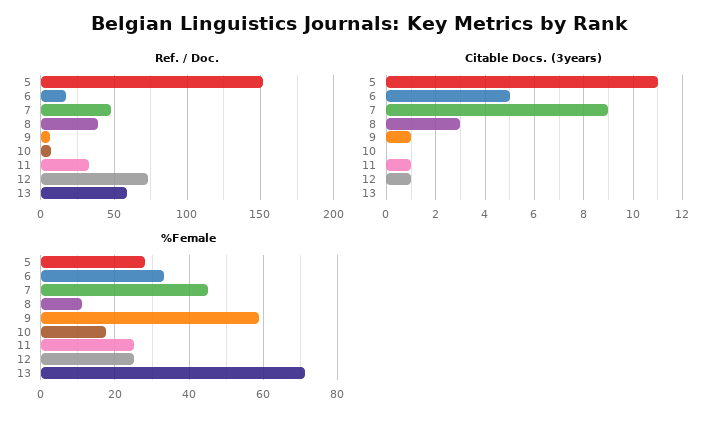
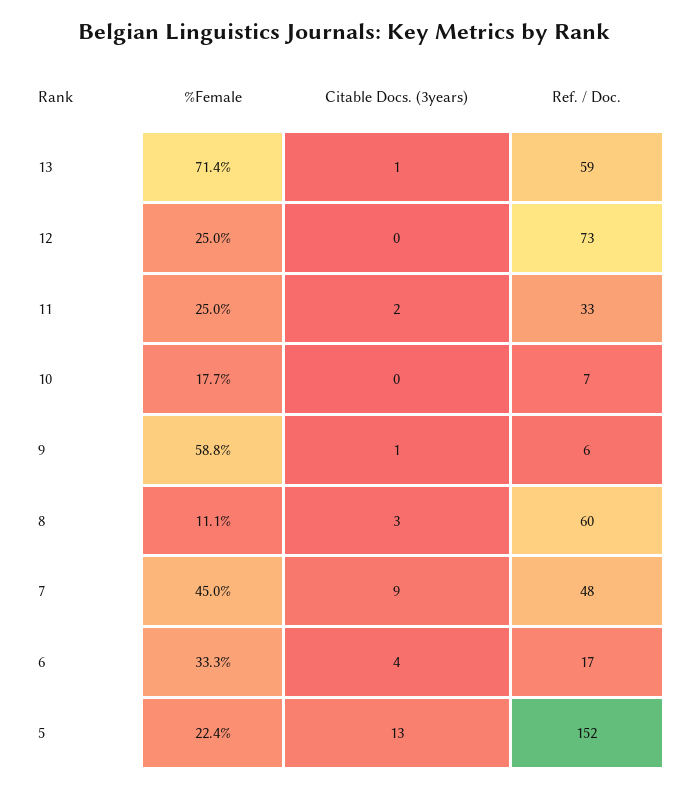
  {
    "Ref. / Doc.": {
      "5": 152,
      "6": 17,
      "7": 48,
-     "8": 40,
+     "8": 60,
      "9": 6,
      "10": 7,
      "11": 33,
      "12": 73,
      "13": 59
    },
    "Citable Docs. (3years)": {
-     "5": 11,
+     "5": 13,
-     "6": 5,
+     "6": 4,
      "7": 9,
      "8": 3,
      "9": 1,
      "10": 0,
-     "11": 1,
+     "11": 2,
-     "12": 1,
+     "12": 0,
-     "13": 0
+     "13": 1
    },
    "%Female": {
-     "5": 28,
+     "5": 22.4,
      "6": 33.3,
      "7": 45,
      "8": 11.1,
      "9": 58.8,
      "10": 17.7,
      "11": 25,
      "12": 25,
      "13": 71.4
    }
  }

